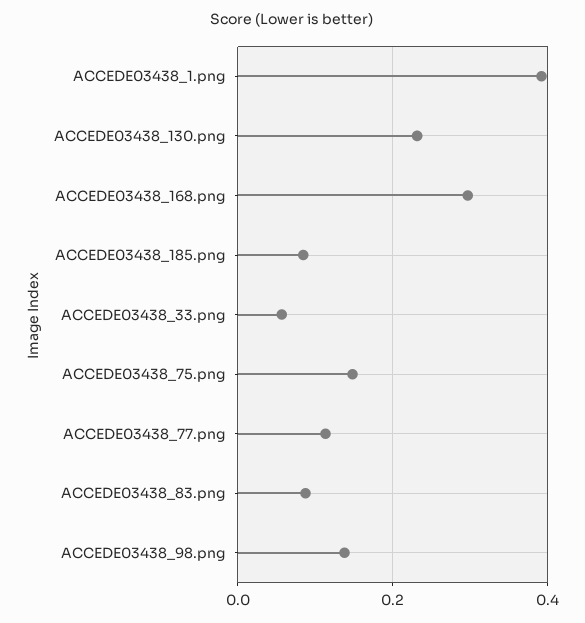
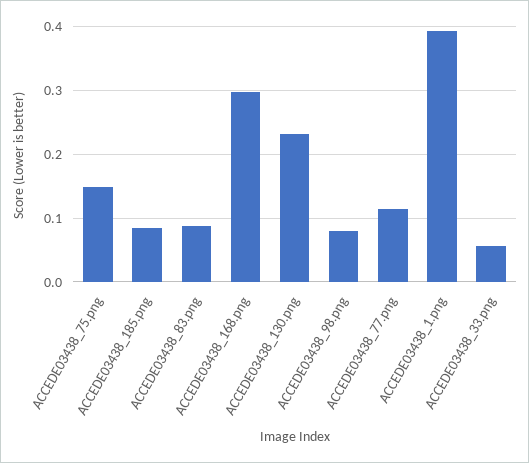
  {
    "ACCEDE03438_1.png": 0.39,
    "ACCEDE03438_130.png": 0.23,
    "ACCEDE03438_168.png": 0.3,
    "ACCEDE03438_185.png": 0.08,
    "ACCEDE03438_33.png": 0.06,
    "ACCEDE03438_75.png": 0.15,
    "ACCEDE03438_77.png": 0.11,
    "ACCEDE03438_83.png": 0.09,
-   "ACCEDE03438_98.png": 0.14
+   "ACCEDE03438_98.png": 0.08
  }

